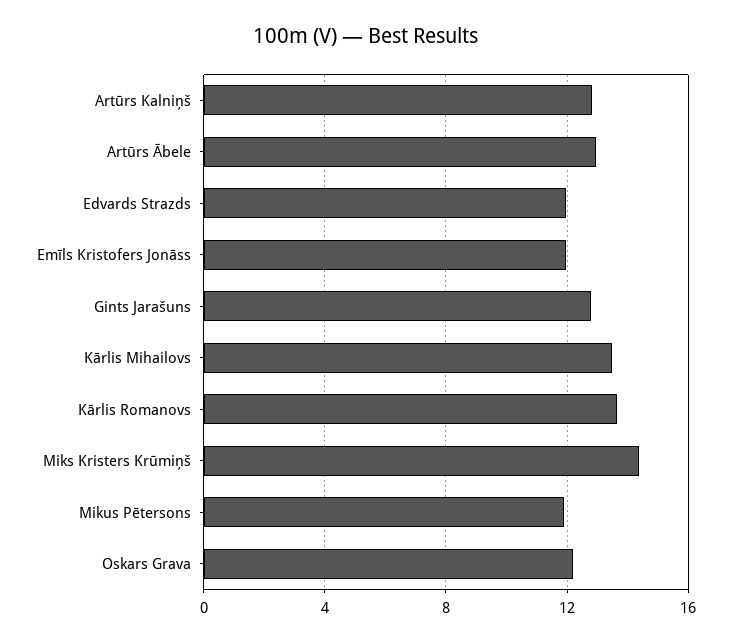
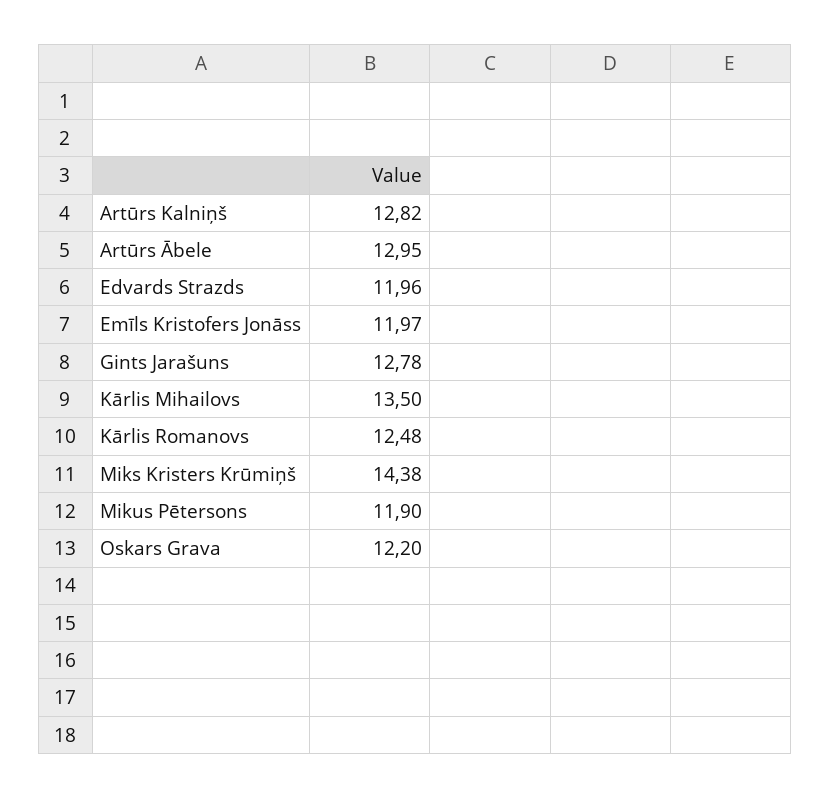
  {
    "Artūrs Kalniņš": 12.82,
    "Artūrs Ābele": 12.95,
    "Edvards Strazds": 11.96,
    "Emīls Kristofers Jonāss": 11.97,
    "Gints Jarašuns": 12.78,
    "Kārlis Mihailovs": 13.5,
-   "Kārlis Romanovs": 13.5,
+   "Kārlis Romanovs": 12.48,
    "Miks Kristers Krūmiņš": 14.38,
    "Mikus Pētersons": 11.9,
    "Oskars Grava": 12.2
  }

